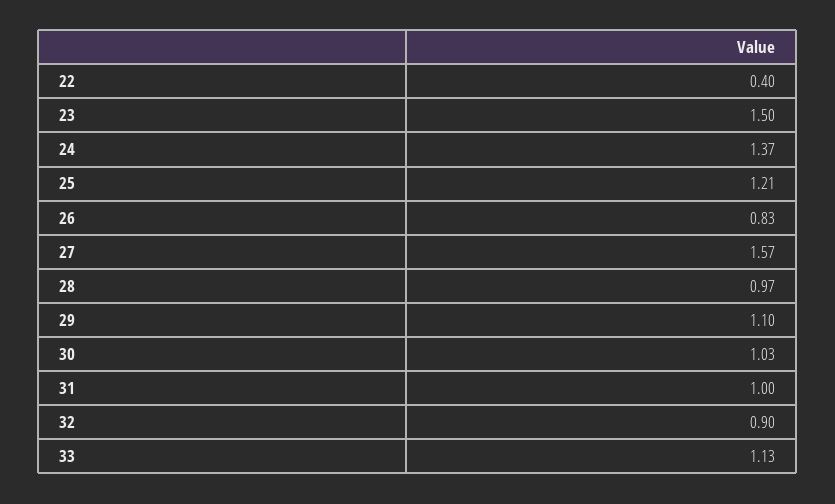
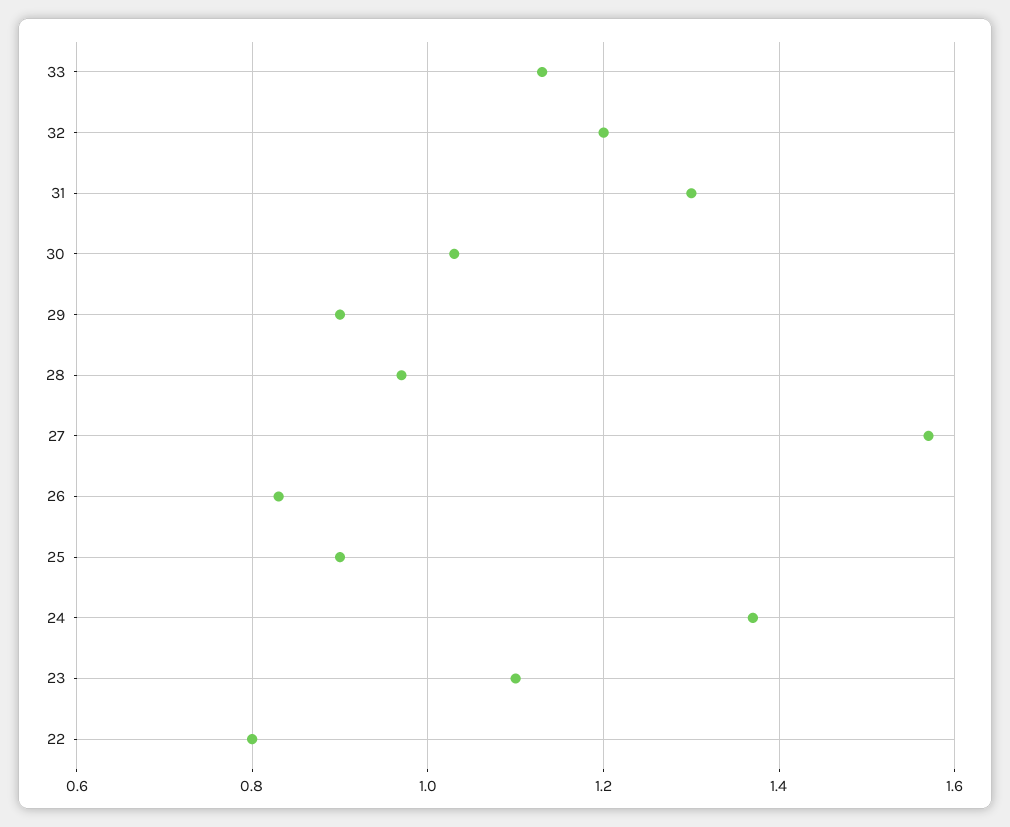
  {
-   "22": 0.4,
+   "22": 0.8,
-   "23": 1.5,
+   "23": 1.1,
    "24": 1.37,
-   "25": 1.21,
+   "25": 0.9,
    "26": 0.83,
    "27": 1.57,
    "28": 0.97,
-   "29": 1.1,
+   "29": 0.9,
    "30": 1.03,
-   "31": 1,
+   "31": 1.3,
-   "32": 0.9,
+   "32": 1.2,
    "33": 1.13
  }

